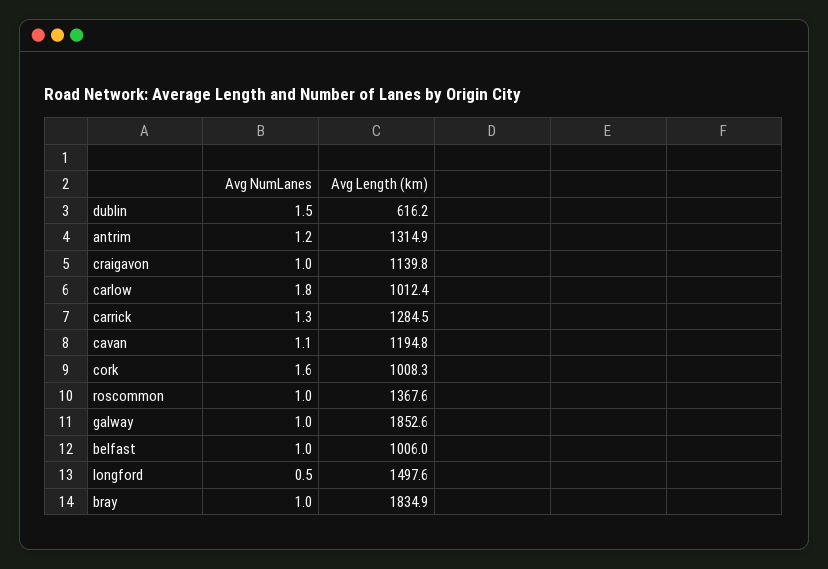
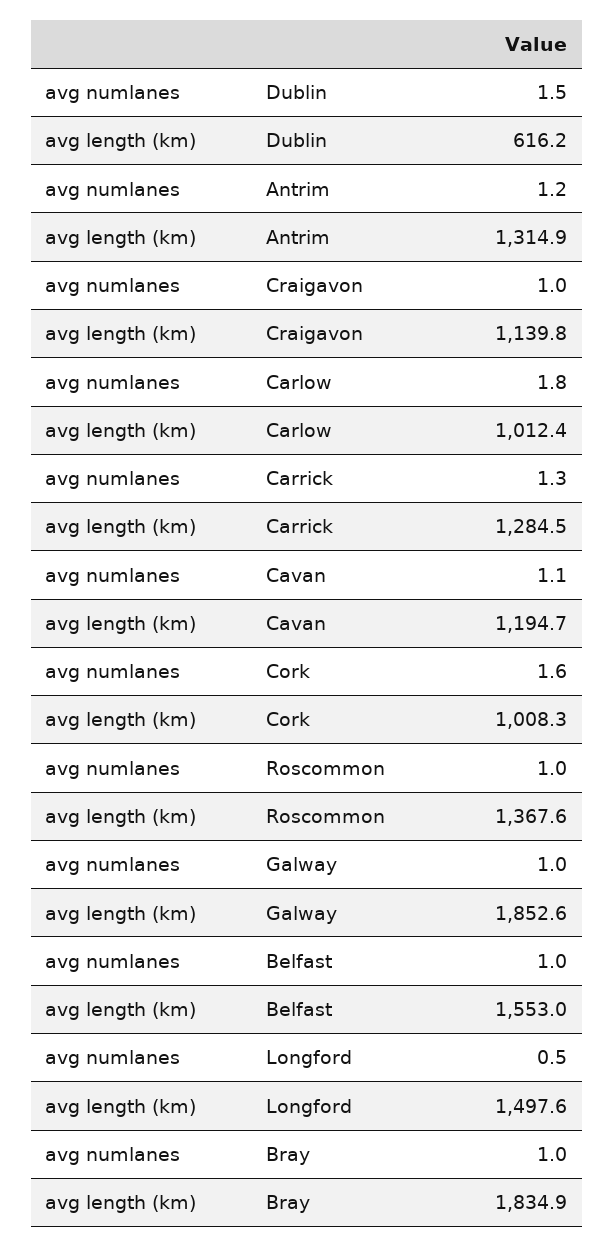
  {
    "Avg NumLanes": {
      "dublin": 1.5,
      "antrim": 1.2,
      "craigavon": 1,
      "carlow": 1.8,
      "carrick": 1.3,
      "cavan": 1.1,
      "cork": 1.6,
      "roscommon": 1,
      "galway": 1,
      "belfast": 1,
      "longford": 0.5,
      "bray": 1
    },
    "Avg Length (km)": {
      "dublin": 616.2,
      "antrim": 1314.9,
      "craigavon": 1139.8,
      "carlow": 1012.4,
      "carrick": 1284.5,
-     "cavan": 1194.8,
+     "cavan": 1194.7,
      "cork": 1008.3,
      "roscommon": 1367.6,
      "galway": 1852.6,
-     "belfast": 1006,
+     "belfast": 1553,
      "longford": 1497.6,
      "bray": 1834.9
    }
  }

